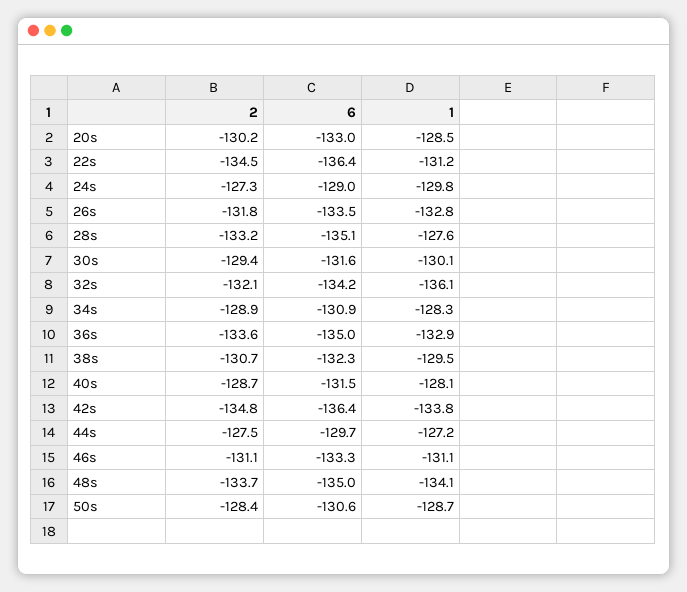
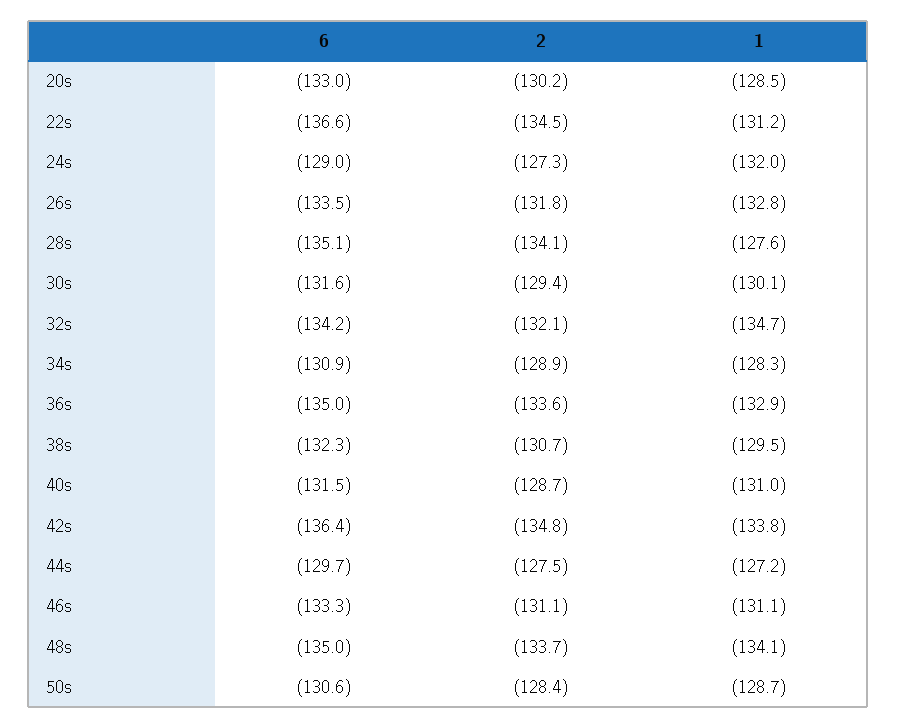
  {
    "2": {
      "20s": -130.2,
      "22s": -134.5,
      "24s": -127.3,
      "26s": -131.8,
-     "28s": -133.2,
+     "28s": -134.1,
      "30s": -129.4,
      "32s": -132.1,
      "34s": -128.9,
      "36s": -133.6,
      "38s": -130.7,
      "40s": -128.7,
      "42s": -134.8,
      "44s": -127.5,
      "46s": -131.1,
      "48s": -133.7,
      "50s": -128.4
    },
    "6": {
      "20s": -133,
-     "22s": -136.4,
+     "22s": -136.6,
      "24s": -129,
      "26s": -133.5,
      "28s": -135.1,
      "30s": -131.6,
      "32s": -134.2,
      "34s": -130.9,
      "36s": -135,
      "38s": -132.3,
      "40s": -131.5,
      "42s": -136.4,
      "44s": -129.7,
      "46s": -133.3,
      "48s": -135,
      "50s": -130.6
    },
    "1": {
      "20s": -128.5,
      "22s": -131.2,
-     "24s": -129.8,
+     "24s": -132,
      "26s": -132.8,
      "28s": -127.6,
      "30s": -130.1,
-     "32s": -136.1,
+     "32s": -134.7,
      "34s": -128.3,
      "36s": -132.9,
      "38s": -129.5,
-     "40s": -128.1,
+     "40s": -131,
      "42s": -133.8,
      "44s": -127.2,
      "46s": -131.1,
      "48s": -134.1,
      "50s": -128.7
    }
  }

